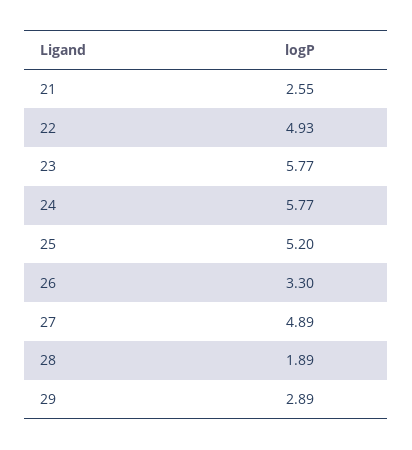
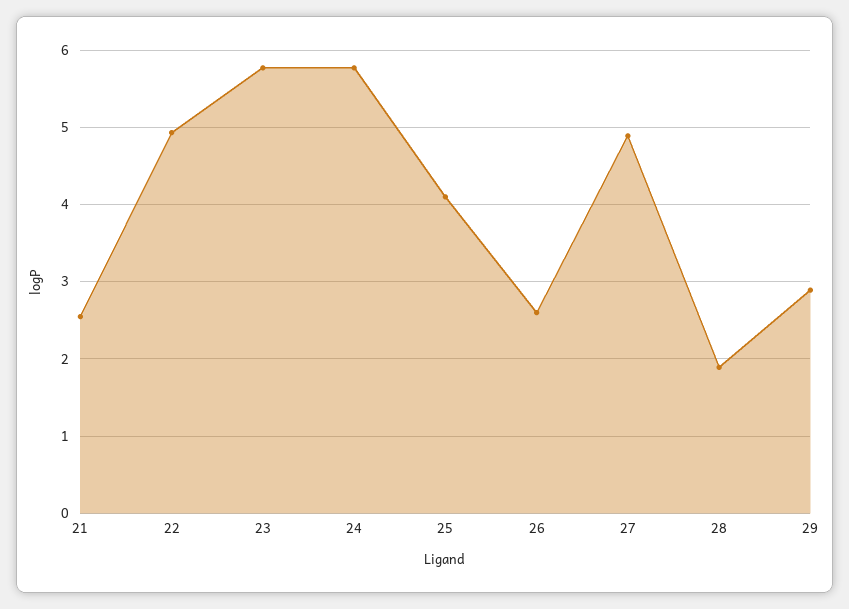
  {
    "21": 2.55,
    "22": 4.93,
    "23": 5.77,
    "24": 5.77,
-   "25": 5.2,
+   "25": 4.1,
-   "26": 3.3,
+   "26": 2.6,
    "27": 4.89,
    "28": 1.89,
    "29": 2.89
  }

